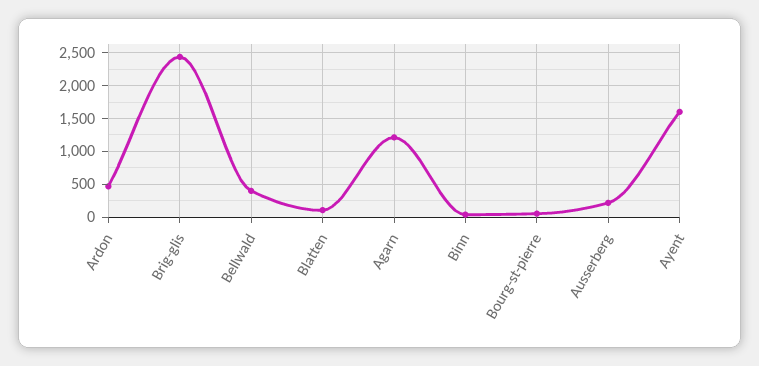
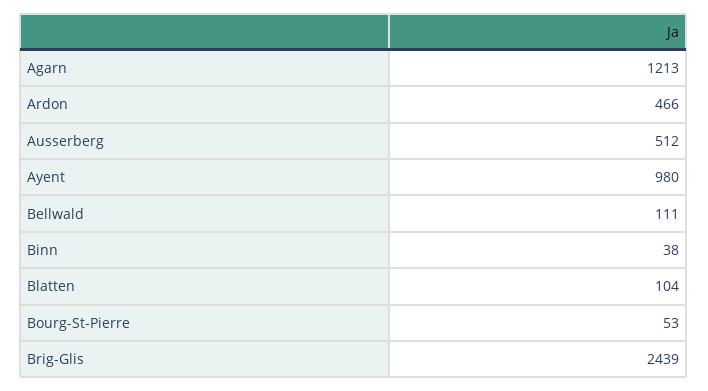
  {
    "Ardon": 466,
    "Brig-glis": 2439,
-   "Bellwald": 400,
+   "Bellwald": 111,
    "Blatten": 104,
    "Agarn": 1213,
    "Binn": 38,
    "Bourg-st-pierre": 53,
-   "Ausserberg": 200,
+   "Ausserberg": 512,
-   "Ayent": 1600
+   "Ayent": 980
  }

